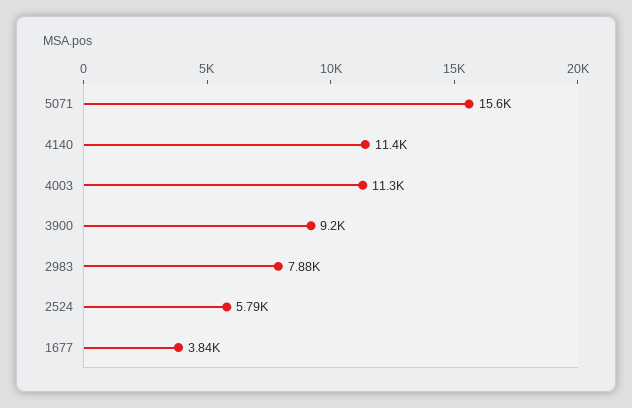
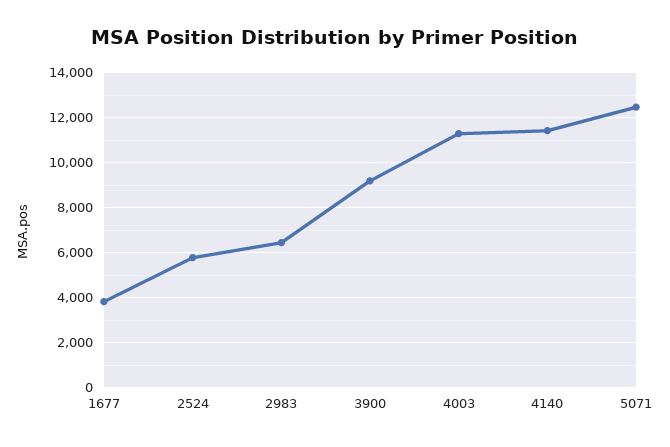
  {
-   "5071": 15600,
+   "5071": 12500,
    "4140": 11400,
    "4003": 11300,
    "3900": 9200,
-   "2983": 7880,
+   "2983": 6500,
    "2524": 5790,
    "1677": 3840
  }

